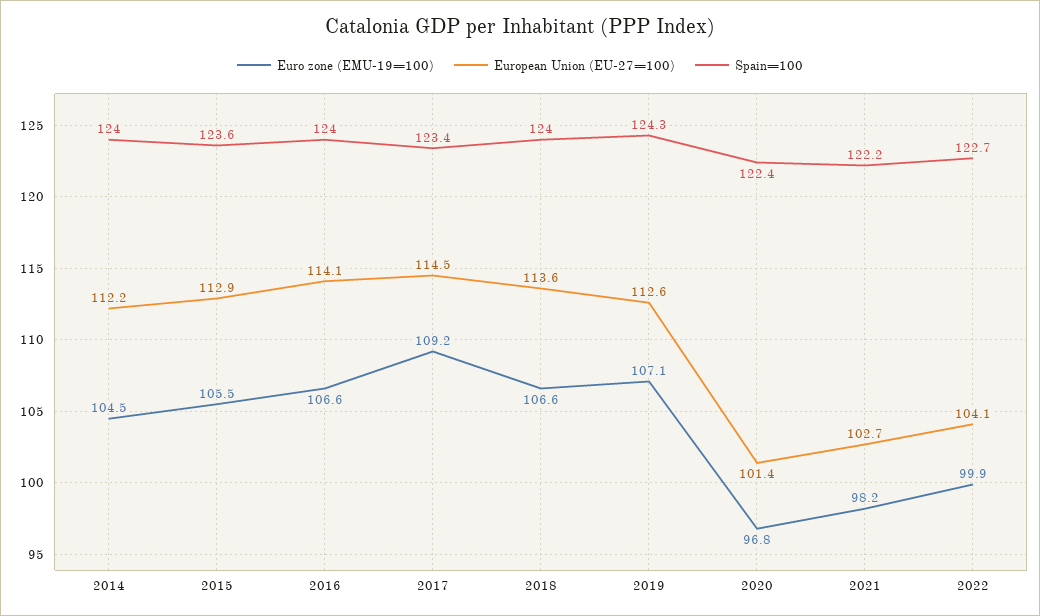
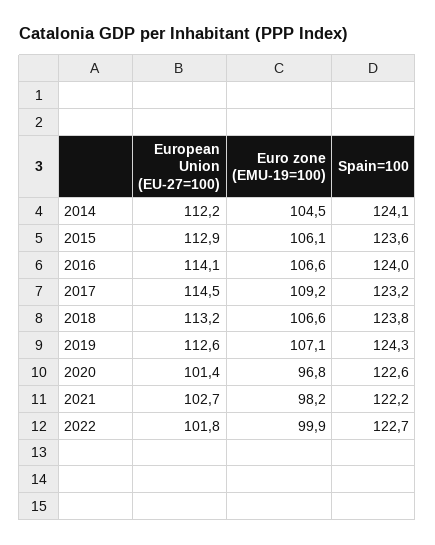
  {
    "Euro zone (EMU-19=100)": {
      "2014": 104.5,
-     "2015": 105.5,
+     "2015": 106.1,
      "2016": 106.6,
      "2017": 109.2,
      "2018": 106.6,
      "2019": 107.1,
      "2020": 96.8,
      "2021": 98.2,
      "2022": 99.9
    },
    "European Union (EU-27=100)": {
      "2014": 112.2,
      "2015": 112.9,
      "2016": 114.1,
      "2017": 114.5,
-     "2018": 113.6,
+     "2018": 113.2,
      "2019": 112.6,
      "2020": 101.4,
      "2021": 102.7,
-     "2022": 104.1
+     "2022": 101.8
    },
    "Spain=100": {
-     "2014": 124,
+     "2014": 124.1,
      "2015": 123.6,
      "2016": 124,
-     "2017": 123.4,
+     "2017": 123.2,
-     "2018": 124,
+     "2018": 123.8,
      "2019": 124.3,
-     "2020": 122.4,
+     "2020": 122.6,
      "2021": 122.2,
      "2022": 122.7
    }
  }

